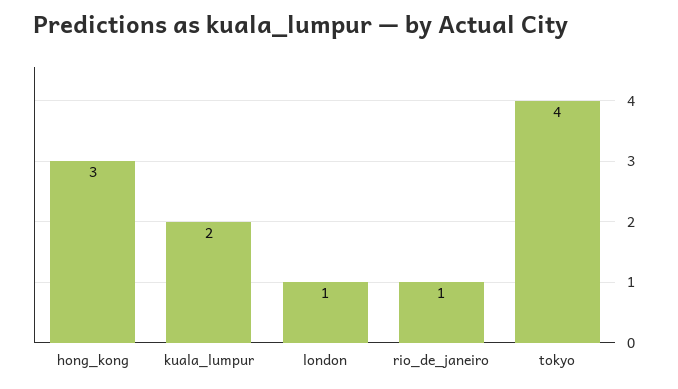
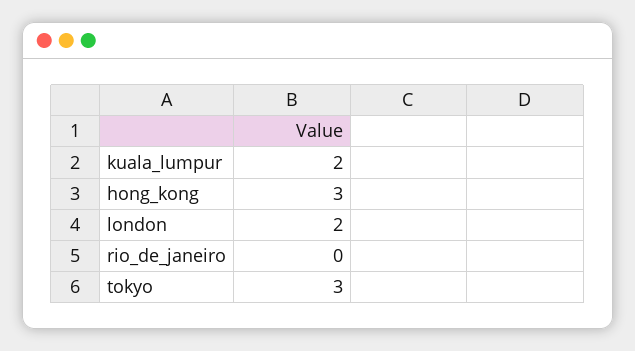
  {
    "hong_kong": 3,
    "kuala_lumpur": 2,
-   "london": 1,
+   "london": 2,
-   "rio_de_janeiro": 1,
+   "rio_de_janeiro": 0,
-   "tokyo": 4
+   "tokyo": 3
  }

